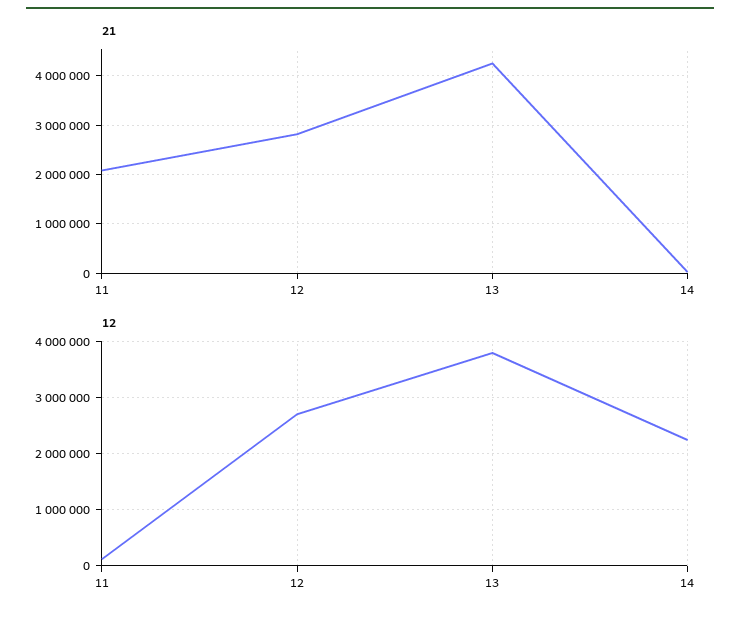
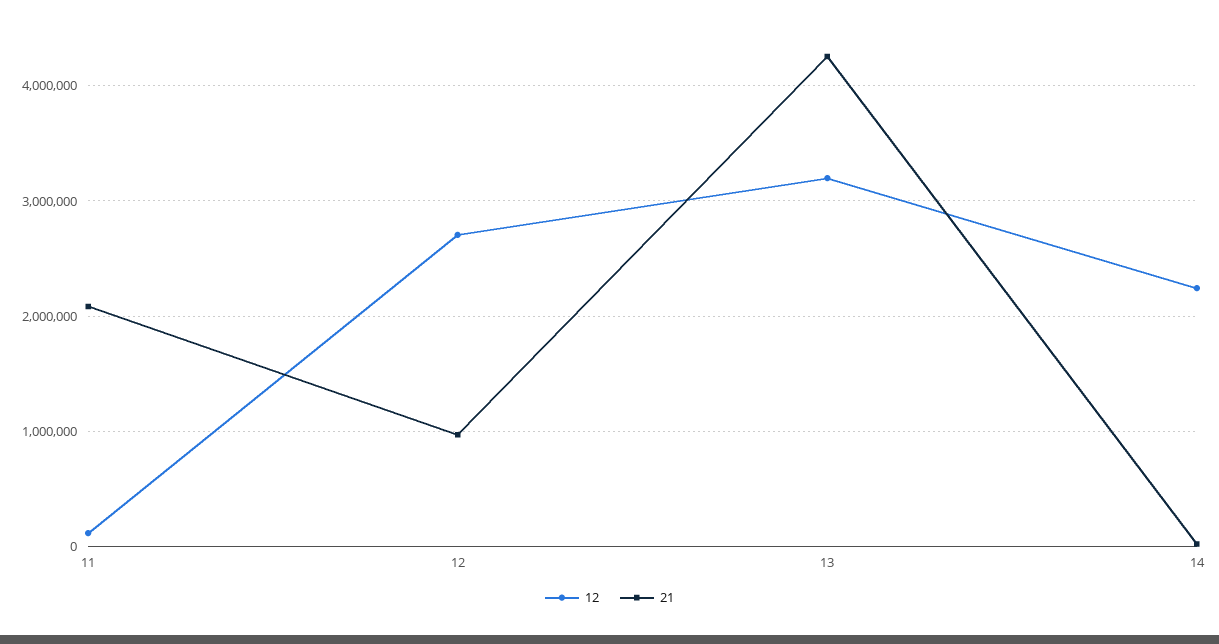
  {
    "21": {
      "11": 2100000,
-     "12": 2800000,
+     "12": 1000000,
      "13": 4300000,
      "14": 0
    },
    "12": {
      "11": 100000,
      "12": 2700000,
-     "13": 3800000,
+     "13": 3200000,
      "14": 2200000
    }
  }

